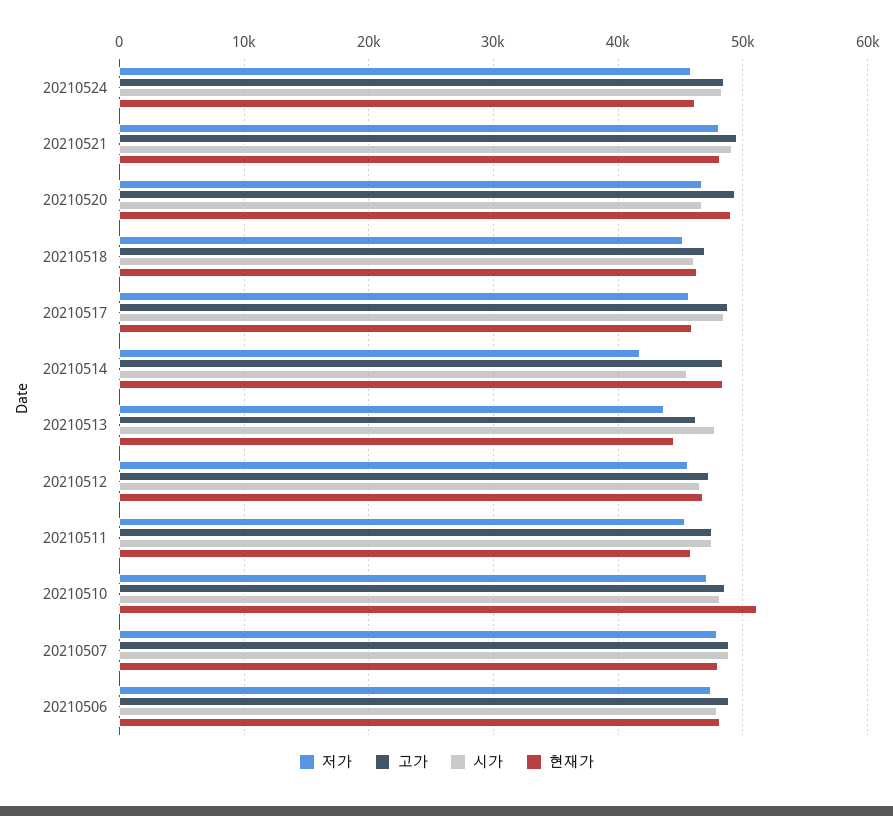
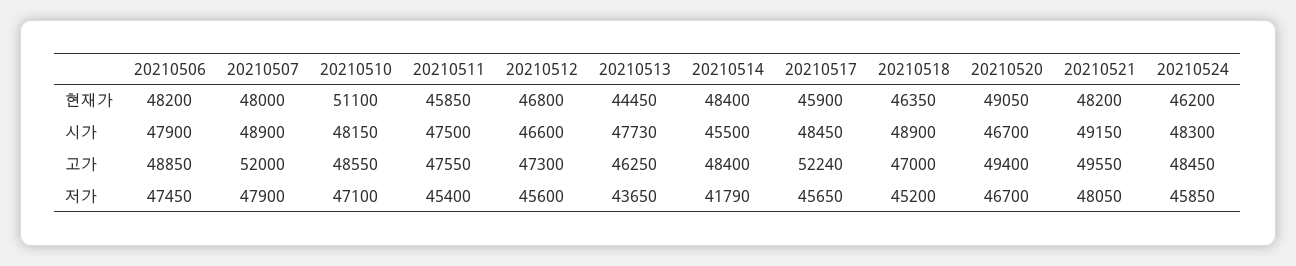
  {
    "저가": {
      "20210524": 45850,
      "20210521": 48050,
      "20210520": 46700,
      "20210518": 45200,
      "20210517": 45650,
      "20210514": 41790,
      "20210513": 43650,
      "20210512": 45600,
      "20210511": 45400,
      "20210510": 47100,
      "20210507": 47900,
      "20210506": 47450
    },
    "고가": {
      "20210524": 48450,
      "20210521": 49550,
      "20210520": 49400,
      "20210518": 47000,
-     "20210517": 49000,
+     "20210517": 52240,
      "20210514": 48400,
      "20210513": 46250,
      "20210512": 47300,
      "20210511": 47550,
      "20210510": 48550,
-     "20210507": 49000,
+     "20210507": 52000,
      "20210506": 48850
    },
    "시가": {
      "20210524": 48300,
      "20210521": 49150,
      "20210520": 46700,
-     "20210518": 46000,
+     "20210518": 48900,
      "20210517": 48450,
      "20210514": 45500,
      "20210513": 47730,
      "20210512": 46600,
      "20210511": 47500,
      "20210510": 48150,
      "20210507": 48900,
      "20210506": 47900
    },
    "현재가": {
      "20210524": 46200,
      "20210521": 48200,
      "20210520": 49050,
      "20210518": 46350,
      "20210517": 45900,
      "20210514": 48400,
      "20210513": 44450,
      "20210512": 46800,
      "20210511": 45850,
      "20210510": 51100,
      "20210507": 48000,
      "20210506": 48200
    }
  }

